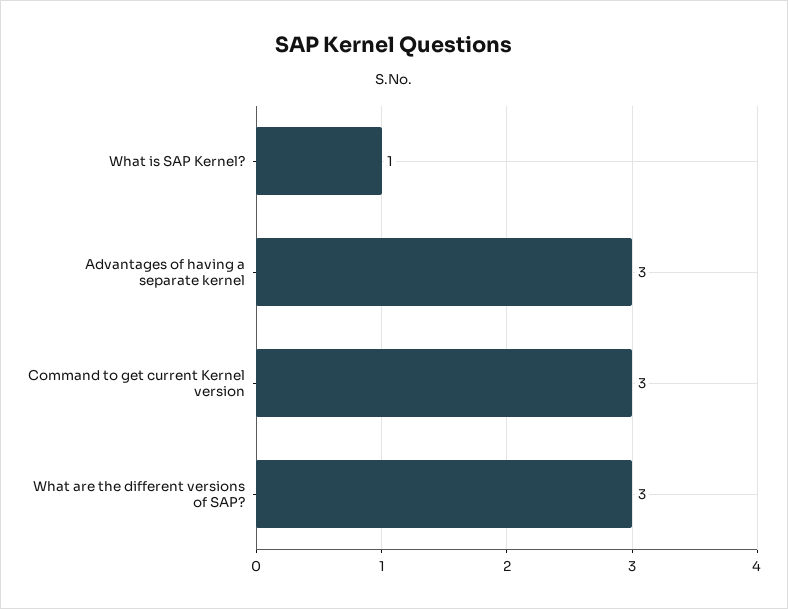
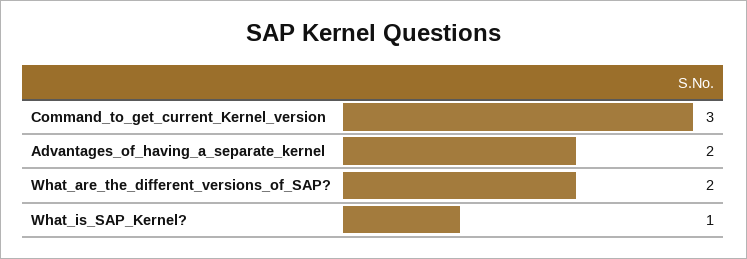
  {
    "What is SAP Kernel?": 1,
-   "Advantages of having a separate kernel": 3,
+   "Advantages of having a separate kernel": 2,
    "Command to get current Kernel version": 3,
-   "What are the different versions of SAP?": 3
+   "What are the different versions of SAP?": 2
  }

